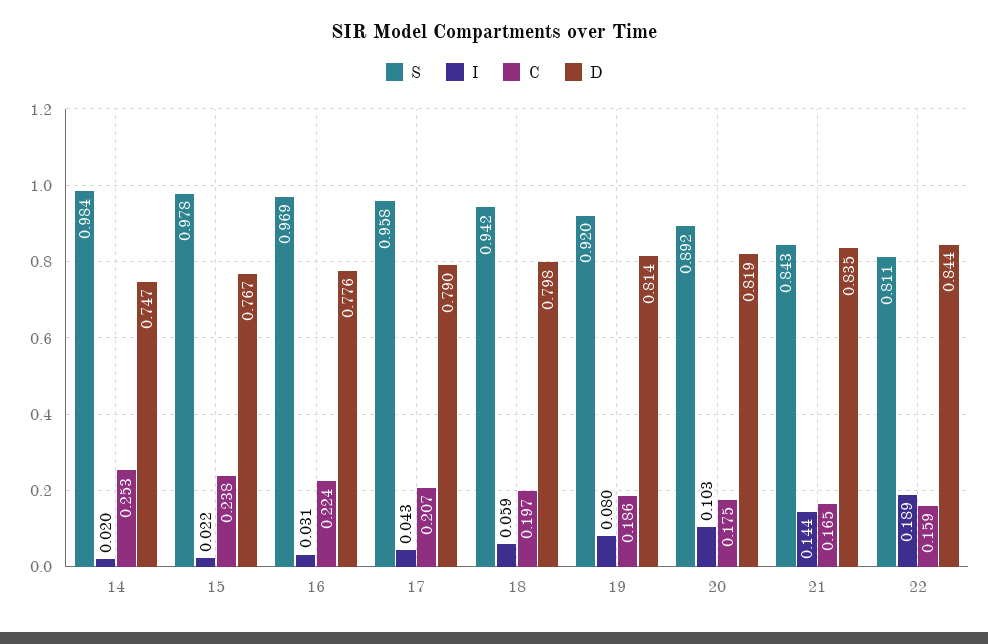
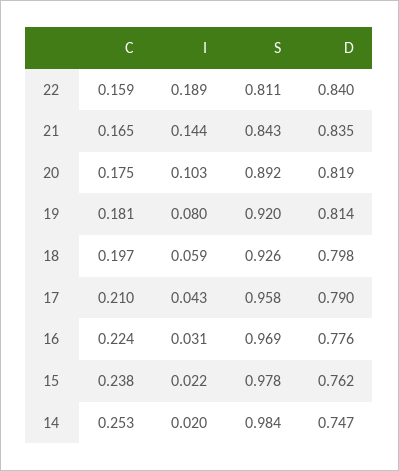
  {
    "S": {
      "14": 0.984,
      "15": 0.978,
      "16": 0.969,
      "17": 0.958,
-     "18": 0.942,
+     "18": 0.926,
      "19": 0.92,
      "20": 0.892,
      "21": 0.843,
      "22": 0.811
    },
    "I": {
      "14": 0.02,
      "15": 0.022,
      "16": 0.031,
      "17": 0.043,
      "18": 0.059,
      "19": 0.08,
      "20": 0.103,
      "21": 0.144,
      "22": 0.189
    },
    "C": {
      "14": 0.253,
      "15": 0.238,
      "16": 0.224,
-     "17": 0.207,
+     "17": 0.21,
      "18": 0.197,
-     "19": 0.186,
+     "19": 0.181,
      "20": 0.175,
      "21": 0.165,
      "22": 0.159
    },
    "D": {
      "14": 0.747,
-     "15": 0.767,
+     "15": 0.762,
      "16": 0.776,
      "17": 0.79,
      "18": 0.798,
      "19": 0.814,
      "20": 0.819,
      "21": 0.835,
-     "22": 0.844
+     "22": 0.84
    }
  }

